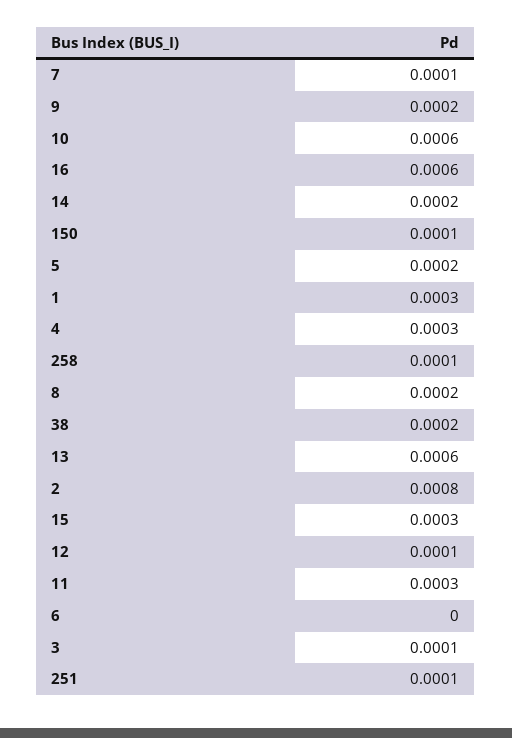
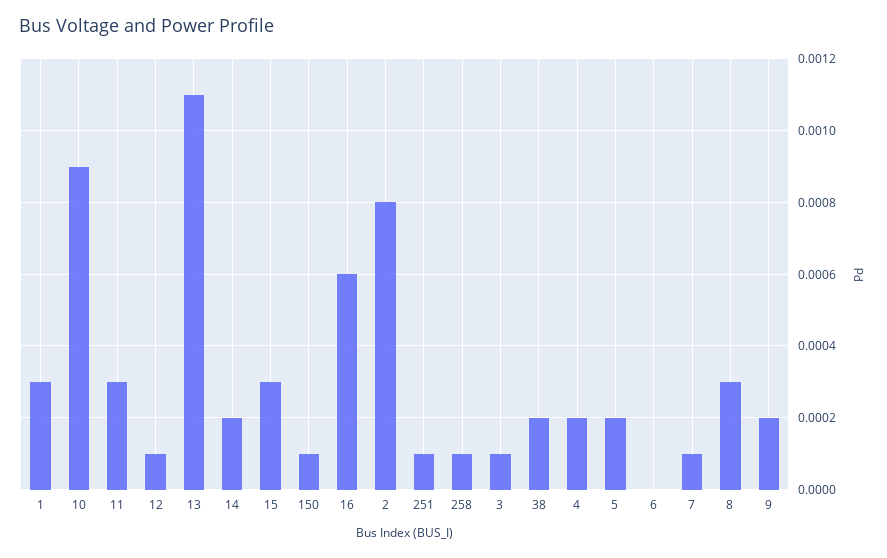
  {
    "7": 0.0001,
    "9": 0.0002,
-   "10": 0.0006,
+   "10": 0.0009,
    "16": 0.0006,
    "14": 0.0002,
    "150": 0.0001,
    "5": 0.0002,
    "1": 0.0003,
-   "4": 0.0003,
+   "4": 0.0002,
    "258": 0.0001,
-   "8": 0.0002,
+   "8": 0.0003,
    "38": 0.0002,
-   "13": 0.0006,
+   "13": 0.0011,
    "2": 0.0008,
    "15": 0.0003,
    "12": 0.0001,
    "11": 0.0003,
    "6": 0,
    "3": 0.0001,
    "251": 0.0001
  }

